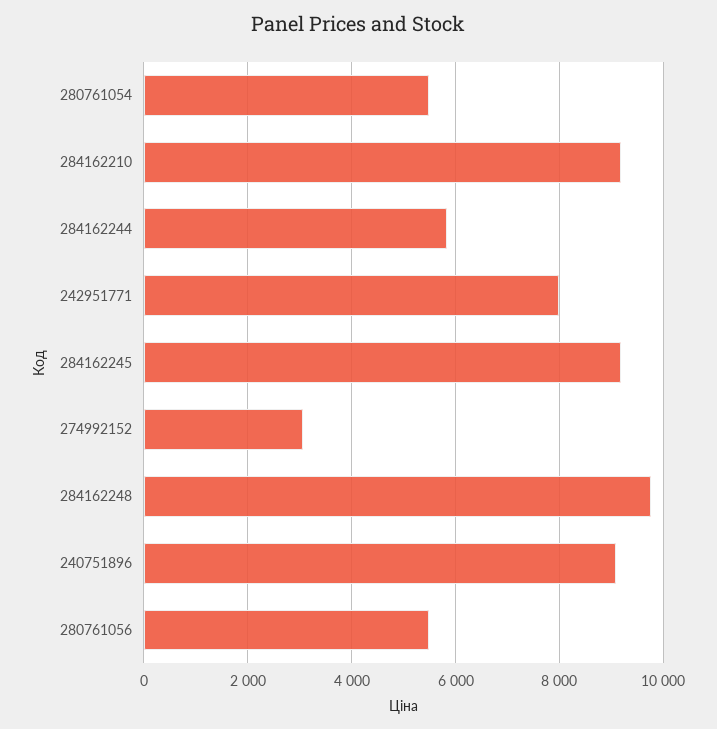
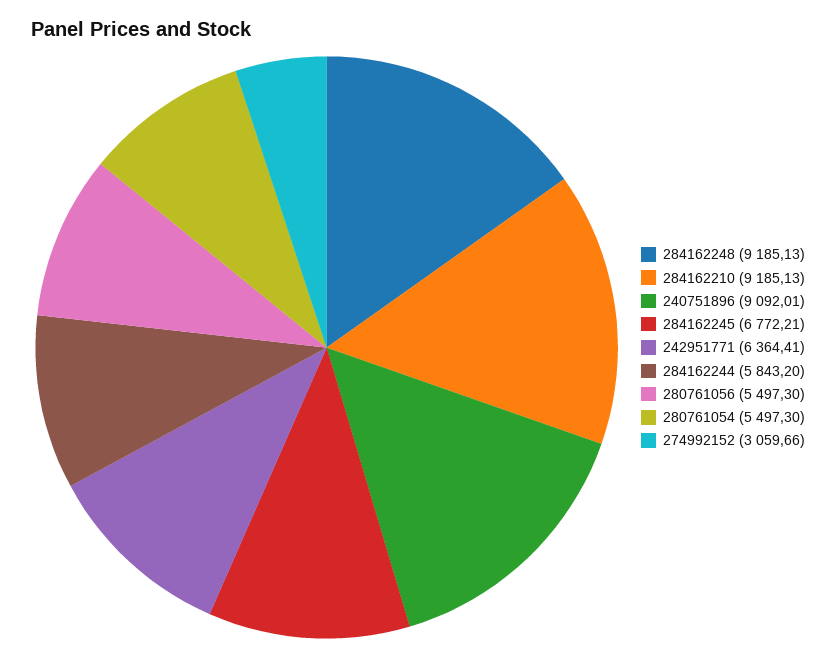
  {
    "280761054": 5497.3,
    "284162210": 9185.13,
    "284162244": 5843.2,
-   "242951771": 8000,
+   "242951771": 6364.41,
-   "284162245": 9200,
+   "284162245": 6772.21,
    "274992152": 3059.66,
-   "284162248": 9800,
+   "284162248": 9185.13,
    "240751896": 9092.01,
    "280761056": 5497.3
  }

